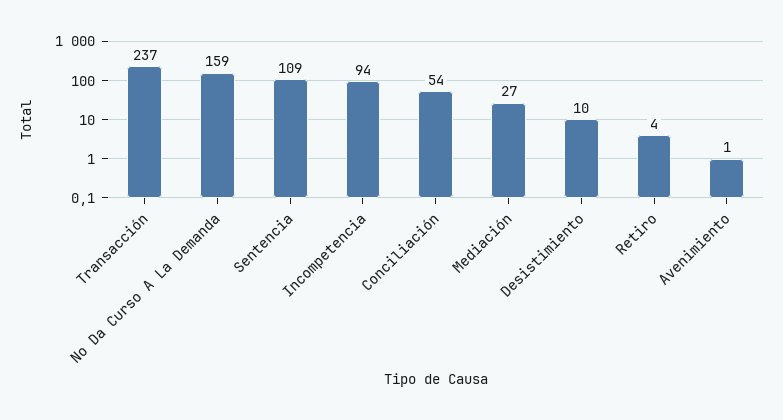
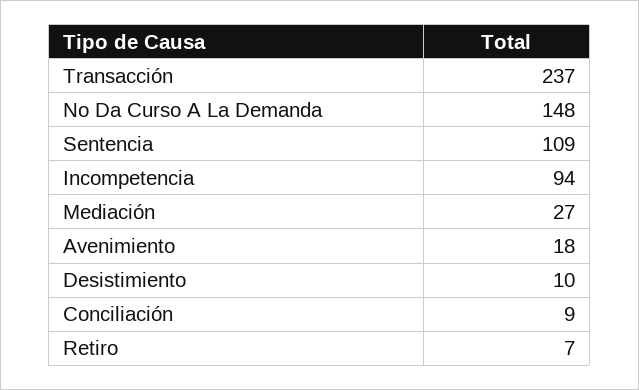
  {
    "Transacción": 237,
-   "No Da Curso A La Demanda": 159,
+   "No Da Curso A La Demanda": 148,
    "Sentencia": 109,
    "Incompetencia": 94,
-   "Conciliación": 54,
+   "Conciliación": 9,
    "Mediación": 27,
    "Desistimiento": 10,
-   "Retiro": 4,
+   "Retiro": 7,
-   "Avenimiento": 1
+   "Avenimiento": 18
  }

